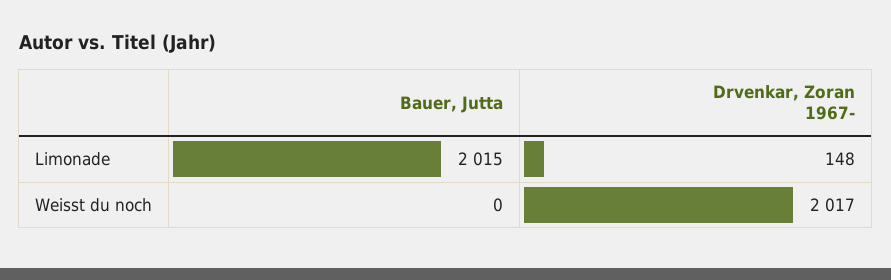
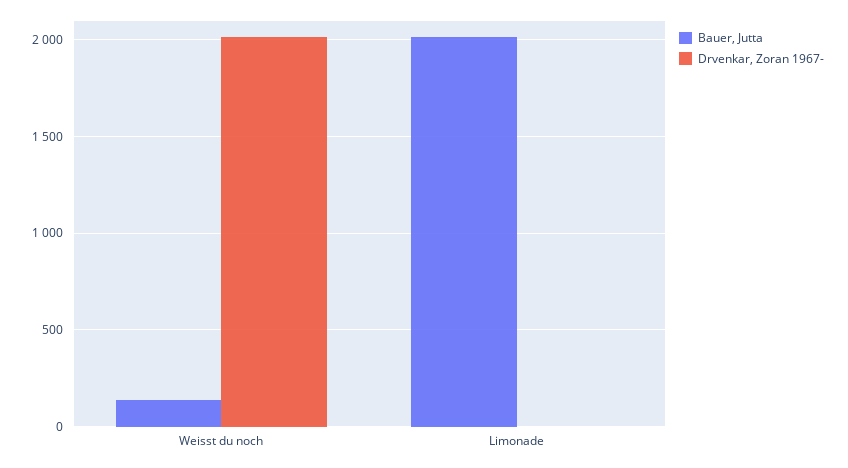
  {
    "Bauer, Jutta": {
      "Limonade": 2015,
-     "Weisst du noch": 0
+     "Weisst du noch": 150
    },
    "Drvenkar, Zoran 1967-": {
-     "Limonade": 148,
+     "Limonade": 0,
      "Weisst du noch": 2017
    }
  }

